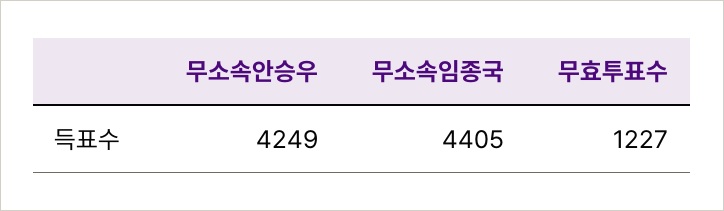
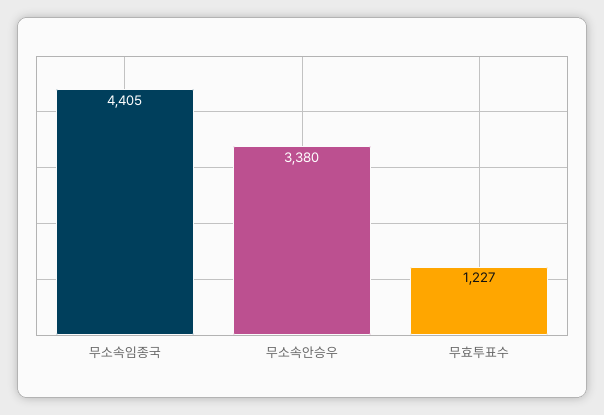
  {
-   "무소속안승우": 4249,
+   "무소속안승우": 3380,
    "무소속임종국": 4405,
    "무효투표수": 1227
  }

